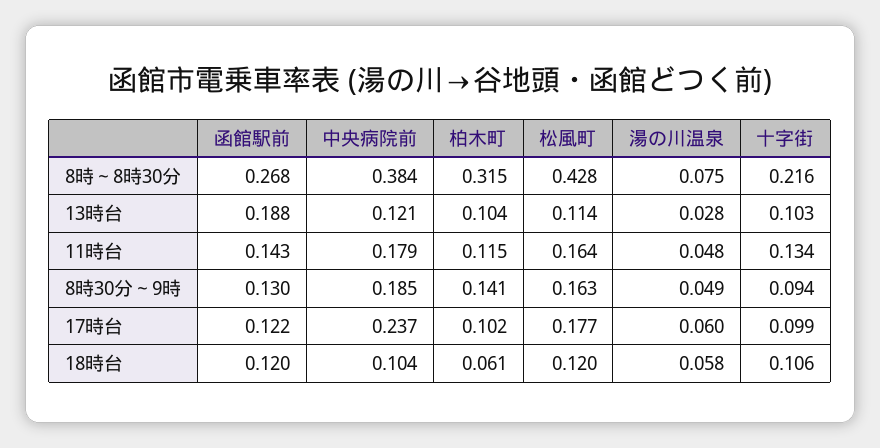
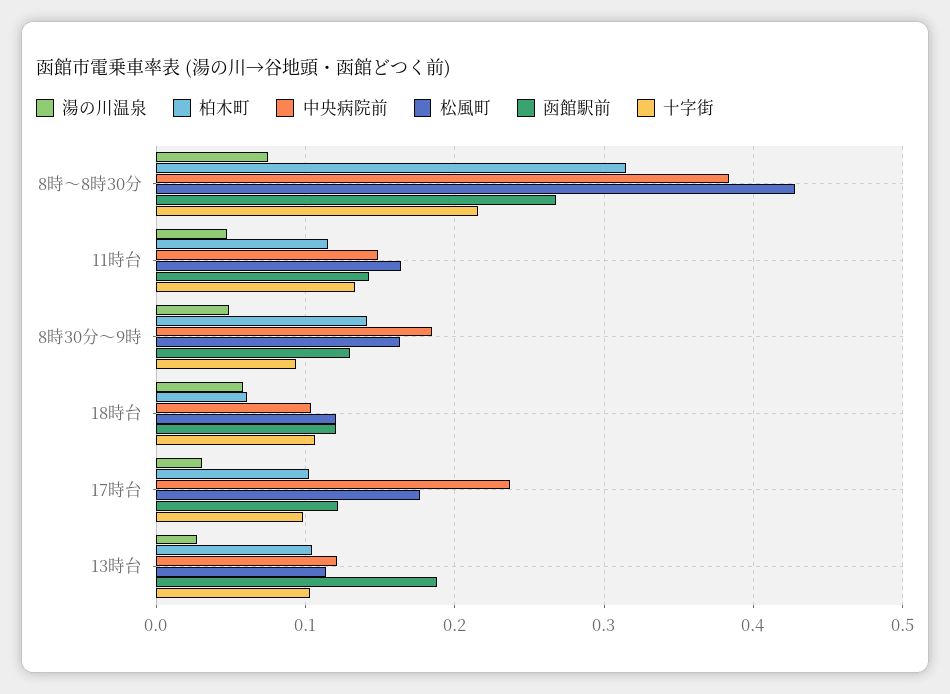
  {
    "函館駅前": {
      "8時～8時30分": 0.268,
      "13時台": 0.188,
      "11時台": 0.143,
      "8時30分～9時": 0.13,
      "17時台": 0.122,
      "18時台": 0.12
    },
    "中央病院前": {
      "8時～8時30分": 0.384,
      "13時台": 0.121,
-     "11時台": 0.179,
+     "11時台": 0.15,
      "8時30分～9時": 0.185,
      "17時台": 0.237,
      "18時台": 0.104
    },
    "柏木町": {
      "8時～8時30分": 0.315,
      "13時台": 0.104,
      "11時台": 0.115,
      "8時30分～9時": 0.141,
      "17時台": 0.102,
      "18時台": 0.061
    },
    "松風町": {
      "8時～8時30分": 0.428,
      "13時台": 0.114,
      "11時台": 0.164,
      "8時30分～9時": 0.163,
      "17時台": 0.177,
      "18時台": 0.12
    },
    "湯の川温泉": {
      "8時～8時30分": 0.075,
      "13時台": 0.028,
      "11時台": 0.048,
      "8時30分～9時": 0.049,
-     "17時台": 0.06,
+     "17時台": 0.03,
      "18時台": 0.058
    },
    "十字街": {
      "8時～8時30分": 0.216,
      "13時台": 0.103,
      "11時台": 0.134,
      "8時30分～9時": 0.094,
      "17時台": 0.099,
      "18時台": 0.106
    }
  }

